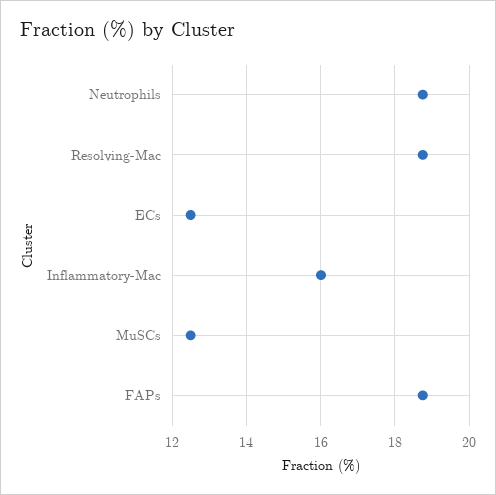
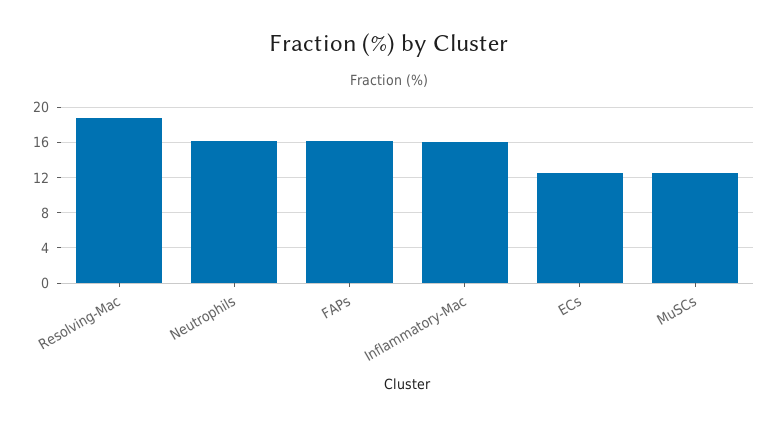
  {
-   "Neutrophils": 18.8,
+   "Neutrophils": 16,
    "Resolving-Mac": 18.8,
    "ECs": 12.6,
    "Inflammatory-Mac": 16,
    "MuSCs": 12.6,
-   "FAPs": 18.8
+   "FAPs": 16
  }

